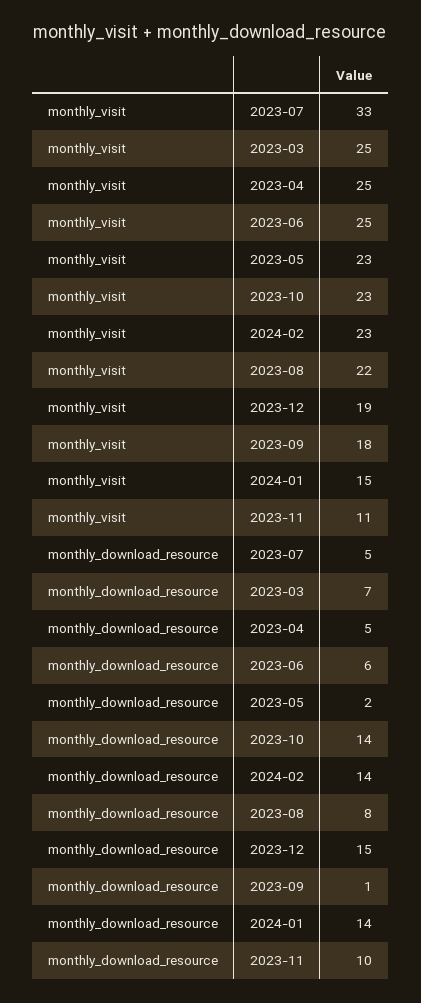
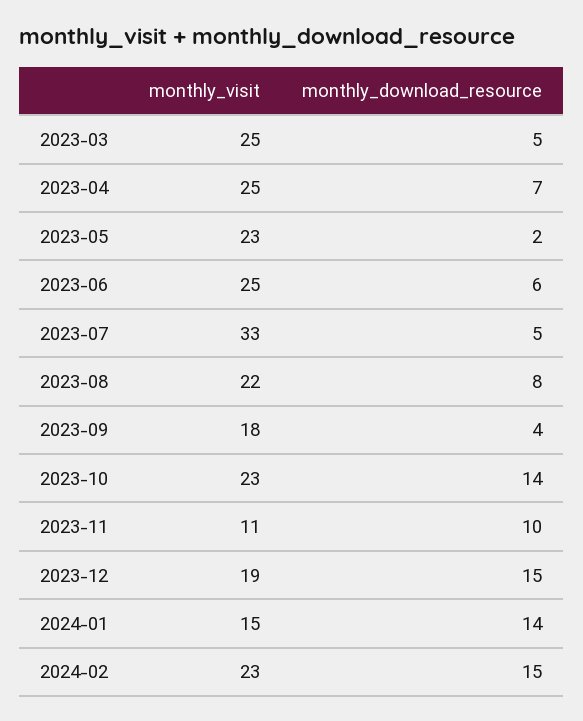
  {
    "monthly_visit": {
      "2023-07": 33,
      "2023-03": 25,
      "2023-04": 25,
      "2023-06": 25,
      "2023-05": 23,
      "2023-10": 23,
      "2024-02": 23,
      "2023-08": 22,
      "2023-12": 19,
      "2023-09": 18,
      "2024-01": 15,
      "2023-11": 11
    },
    "monthly_download_resource": {
      "2023-07": 5,
-     "2023-03": 7,
+     "2023-03": 5,
-     "2023-04": 5,
+     "2023-04": 7,
      "2023-06": 6,
      "2023-05": 2,
      "2023-10": 14,
-     "2024-02": 14,
+     "2024-02": 15,
      "2023-08": 8,
      "2023-12": 15,
-     "2023-09": 1,
+     "2023-09": 4,
      "2024-01": 14,
      "2023-11": 10
    }
  }

